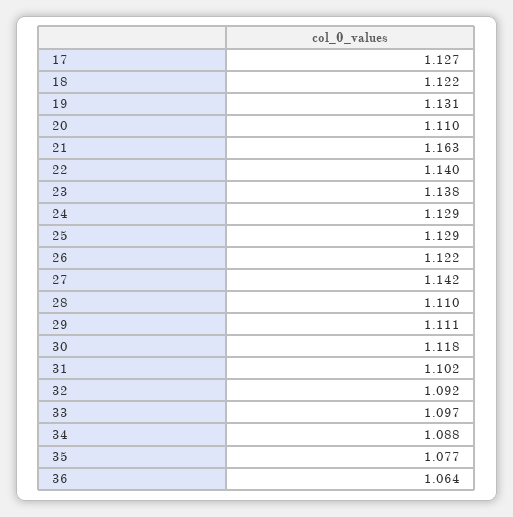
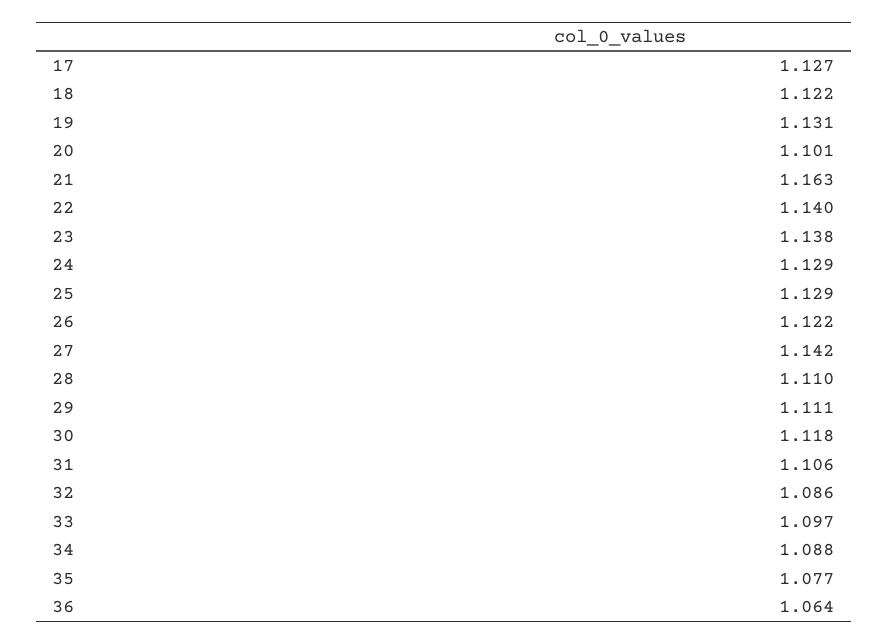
  {
    "17": 1.127,
    "18": 1.122,
    "19": 1.131,
-   "20": 1.11,
+   "20": 1.101,
    "21": 1.163,
    "22": 1.14,
    "23": 1.138,
    "24": 1.129,
    "25": 1.129,
    "26": 1.122,
    "27": 1.142,
    "28": 1.11,
    "29": 1.111,
    "30": 1.118,
-   "31": 1.102,
+   "31": 1.106,
-   "32": 1.092,
+   "32": 1.086,
    "33": 1.097,
    "34": 1.088,
    "35": 1.077,
    "36": 1.064
  }

